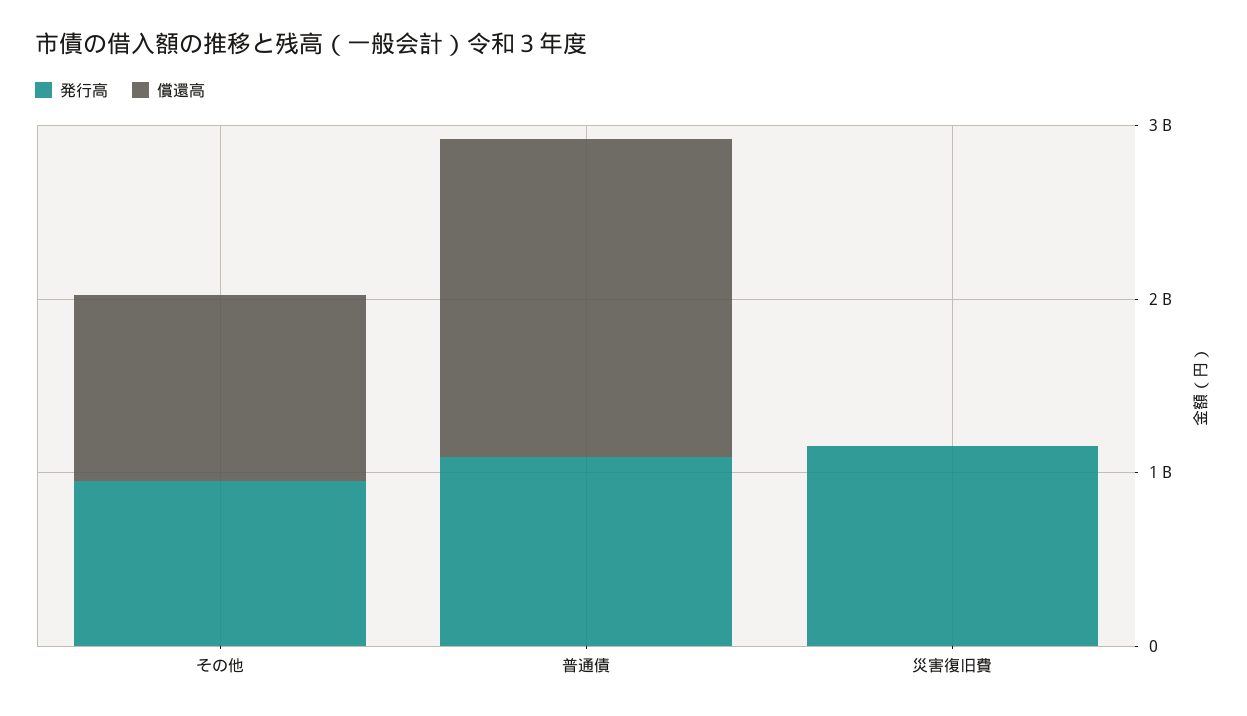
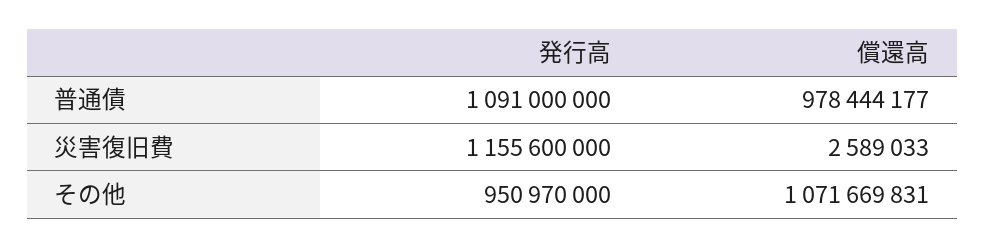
  {
    "発行高": {
      "その他": 950970000,
      "普通債": 1091000000,
      "災害復旧費": 1155600000
    },
    "償還高": {
      "その他": 1071669831,
-     "普通債": 1800000000,
+     "普通債": 978444177,
      "災害復旧費": 2589033
    }
  }

